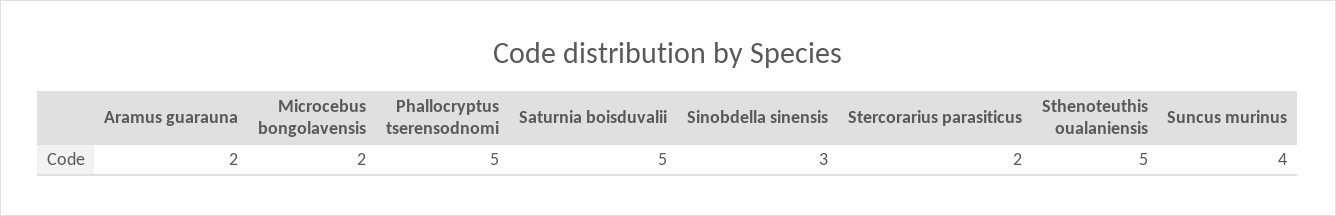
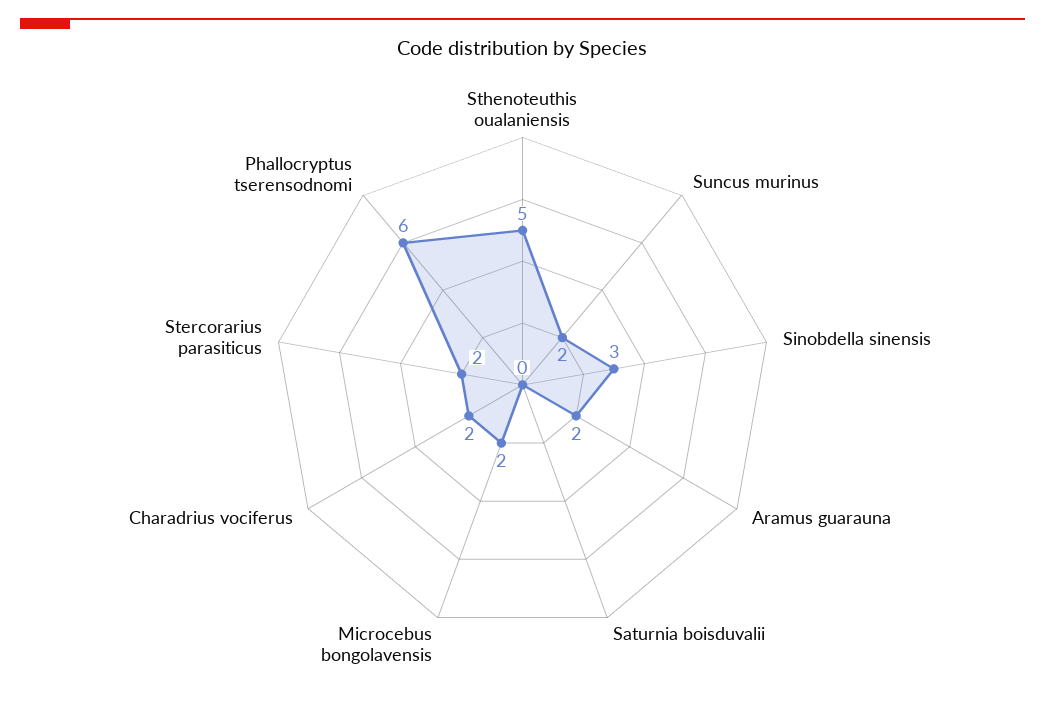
  {
    "Aramus guarauna": 2,
    "Microcebus bongolavensis": 2,
-   "Phallocryptus tserensodnomi": 5,
+   "Phallocryptus tserensodnomi": 6,
-   "Saturnia boisduvalii": 5,
+   "Saturnia boisduvalii": 0,
    "Sinobdella sinensis": 3,
    "Stercorarius parasiticus": 2,
    "Sthenoteuthis oualaniensis": 5,
-   "Suncus murinus": 4
+   "Suncus murinus": 2,
+   "Charadrius vociferus": 2
  }

